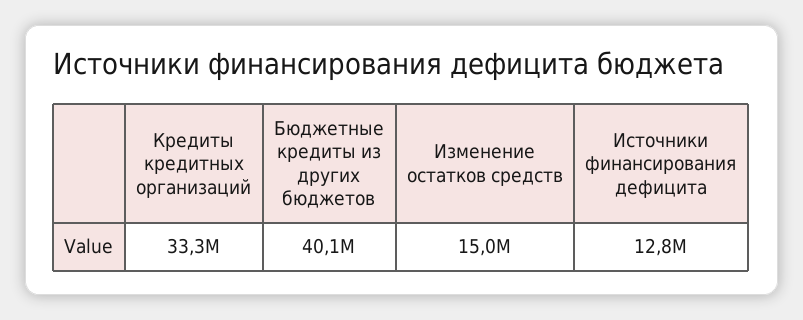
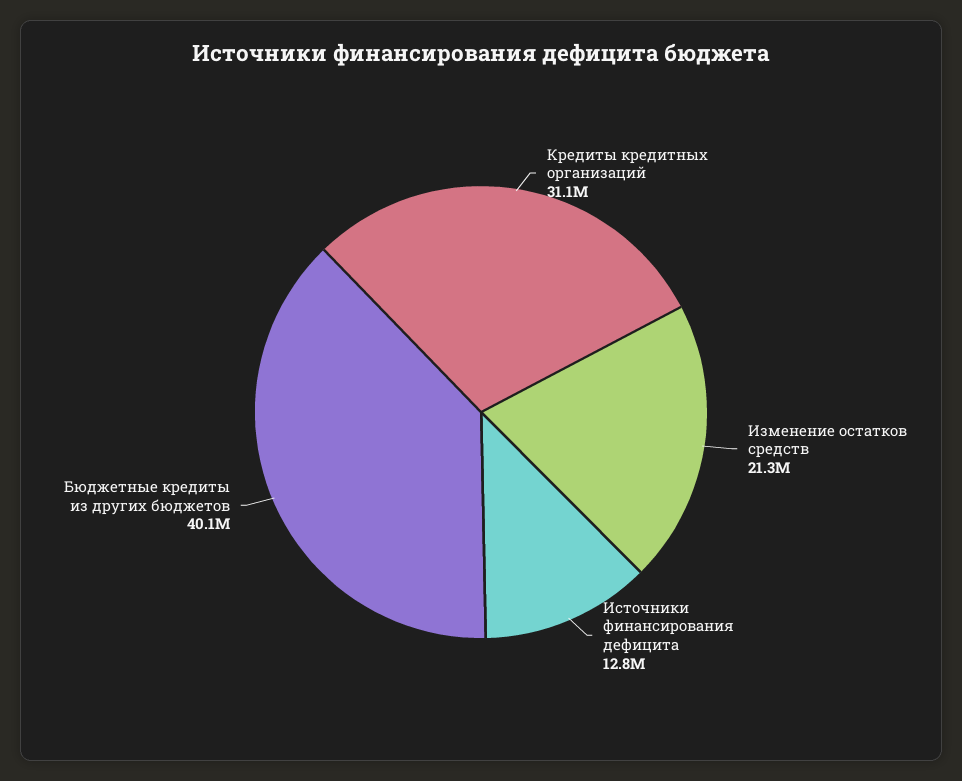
  {
-   "Кредиты кредитных организаций": 33300000,
+   "Кредиты кредитных организаций": 31100000,
    "Бюджетные кредиты из других бюджетов": 40100000,
-   "Изменение остатков средств": 15000000,
+   "Изменение остатков средств": 21300000,
    "Источники финансирования дефицита": 12800000
  }

